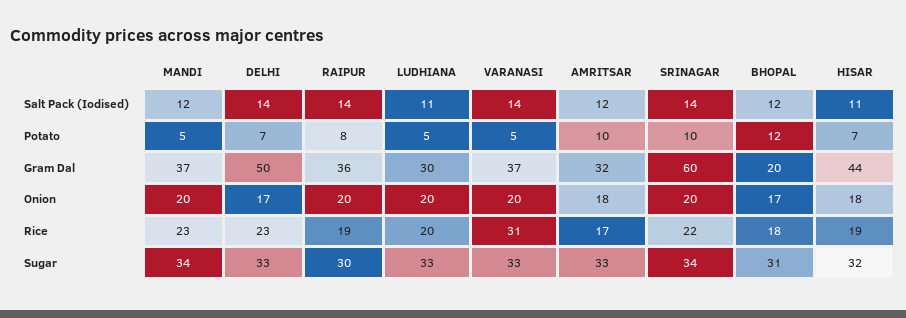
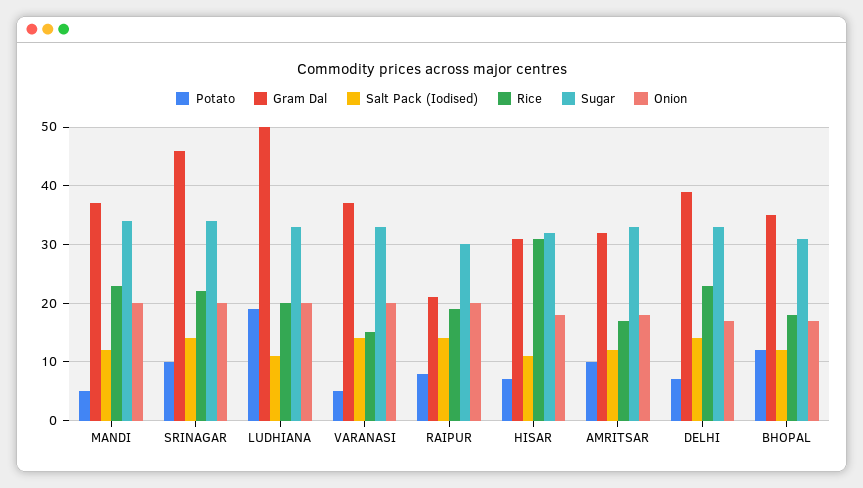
  {
    "Salt Pack (Iodised)": {
      "MANDI": 12,
      "DELHI": 14,
      "RAIPUR": 14,
      "LUDHIANA": 11,
      "VARANASI": 14,
      "AMRITSAR": 12,
      "SRINAGAR": 14,
      "BHOPAL": 12,
      "HISAR": 11
    },
    "Potato": {
      "MANDI": 5,
      "DELHI": 7,
      "RAIPUR": 8,
-     "LUDHIANA": 5,
+     "LUDHIANA": 20,
      "VARANASI": 5,
      "AMRITSAR": 10,
      "SRINAGAR": 10,
      "BHOPAL": 12,
      "HISAR": 7
    },
    "Gram Dal": {
      "MANDI": 37,
-     "DELHI": 50,
+     "DELHI": 40,
-     "RAIPUR": 36,
+     "RAIPUR": 20,
-     "LUDHIANA": 30,
+     "LUDHIANA": 50,
      "VARANASI": 37,
      "AMRITSAR": 32,
-     "SRINAGAR": 60,
+     "SRINAGAR": 45,
-     "BHOPAL": 20,
+     "BHOPAL": 35,
-     "HISAR": 44
+     "HISAR": 30
    },
    "Onion": {
      "MANDI": 20,
      "DELHI": 17,
      "RAIPUR": 20,
      "LUDHIANA": 20,
      "VARANASI": 20,
      "AMRITSAR": 18,
      "SRINAGAR": 20,
      "BHOPAL": 17,
      "HISAR": 18
    },
    "Rice": {
      "MANDI": 23,
      "DELHI": 23,
      "RAIPUR": 19,
      "LUDHIANA": 20,
-     "VARANASI": 31,
+     "VARANASI": 15,
      "AMRITSAR": 17,
      "SRINAGAR": 22,
      "BHOPAL": 18,
-     "HISAR": 19
+     "HISAR": 30
    },
    "Sugar": {
      "MANDI": 34,
      "DELHI": 33,
      "RAIPUR": 30,
      "LUDHIANA": 33,
      "VARANASI": 33,
      "AMRITSAR": 33,
      "SRINAGAR": 34,
      "BHOPAL": 31,
      "HISAR": 32
    }
  }

